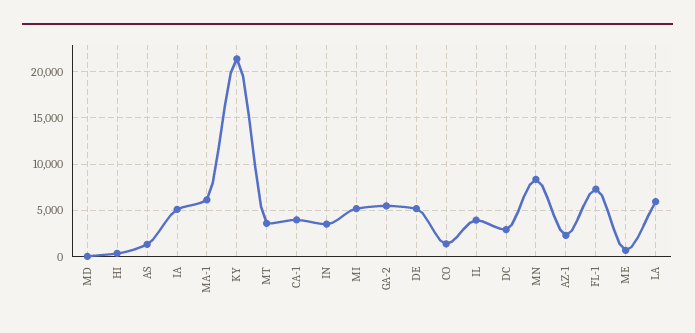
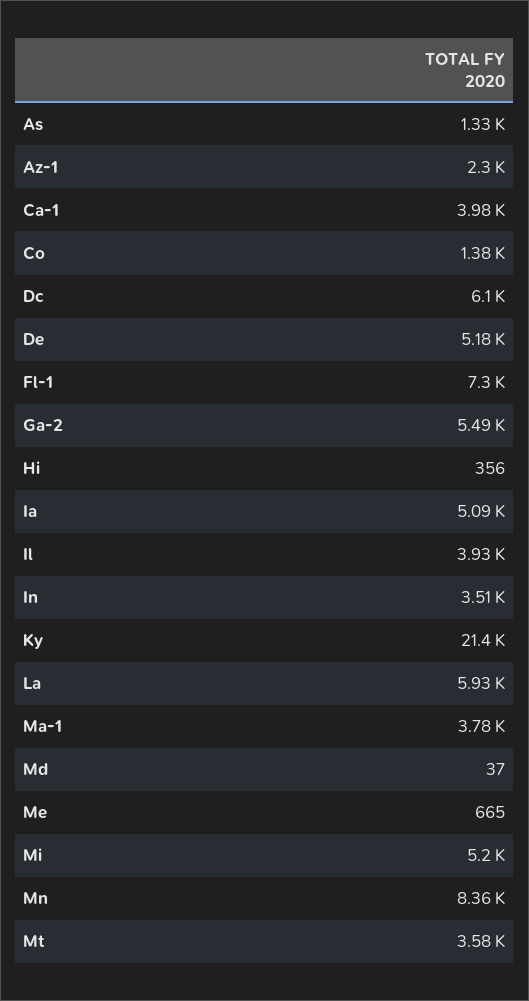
  {
    "MD": 37,
    "HI": 356,
    "AS": 1330,
    "IA": 5090,
-   "MA-1": 6000,
+   "MA-1": 3780,
    "KY": 21400,
    "MT": 3580,
    "CA-1": 3980,
    "IN": 3510,
    "MI": 5200,
    "GA-2": 5490,
    "DE": 5180,
    "CO": 1380,
    "IL": 3930,
-   "DC": 3000,
+   "DC": 6100,
    "MN": 8360,
    "AZ-1": 2300,
    "FL-1": 7300,
    "ME": 665,
    "LA": 5930
  }

